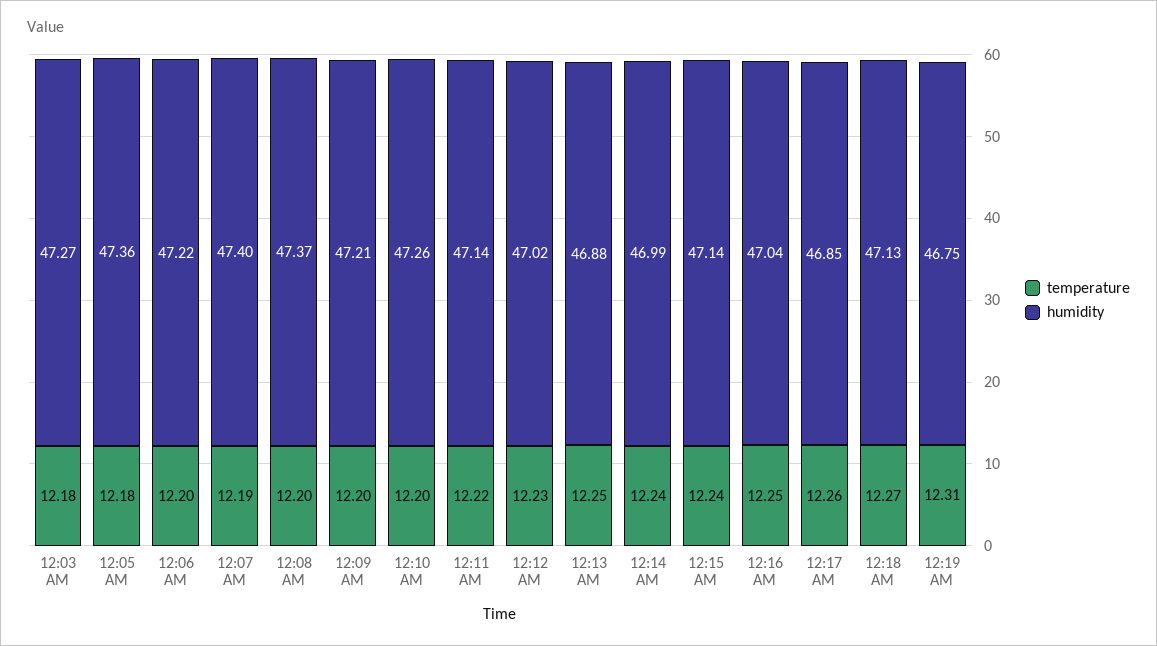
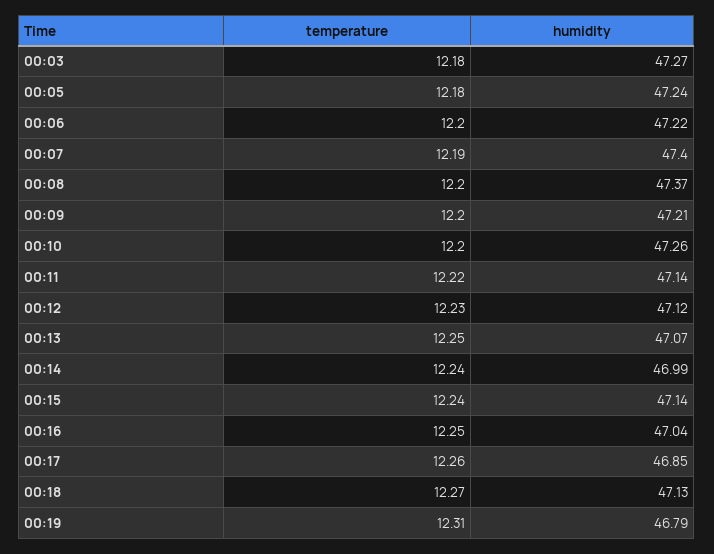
  {
    "temperature": {
      "12:03 AM": 12.18,
      "12:05 AM": 12.18,
      "12:06 AM": 12.2,
      "12:07 AM": 12.19,
      "12:08 AM": 12.2,
      "12:09 AM": 12.2,
      "12:10 AM": 12.2,
      "12:11 AM": 12.22,
      "12:12 AM": 12.23,
      "12:13 AM": 12.25,
      "12:14 AM": 12.24,
      "12:15 AM": 12.24,
      "12:16 AM": 12.25,
      "12:17 AM": 12.26,
      "12:18 AM": 12.27,
      "12:19 AM": 12.31
    },
    "humidity": {
      "12:03 AM": 47.27,
-     "12:05 AM": 47.36,
+     "12:05 AM": 47.24,
      "12:06 AM": 47.22,
      "12:07 AM": 47.4,
      "12:08 AM": 47.37,
      "12:09 AM": 47.21,
      "12:10 AM": 47.26,
      "12:11 AM": 47.14,
-     "12:12 AM": 47.02,
+     "12:12 AM": 47.12,
-     "12:13 AM": 46.88,
+     "12:13 AM": 47.07,
      "12:14 AM": 46.99,
      "12:15 AM": 47.14,
      "12:16 AM": 47.04,
      "12:17 AM": 46.85,
      "12:18 AM": 47.13,
-     "12:19 AM": 46.75
+     "12:19 AM": 46.79
    }
  }

